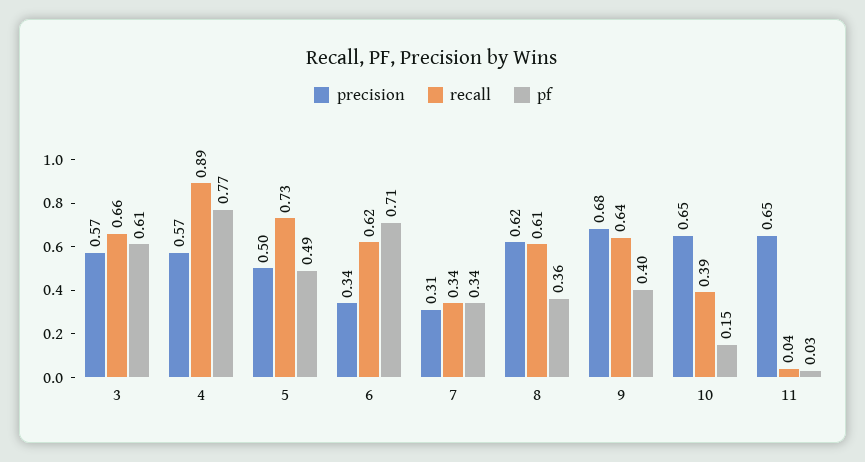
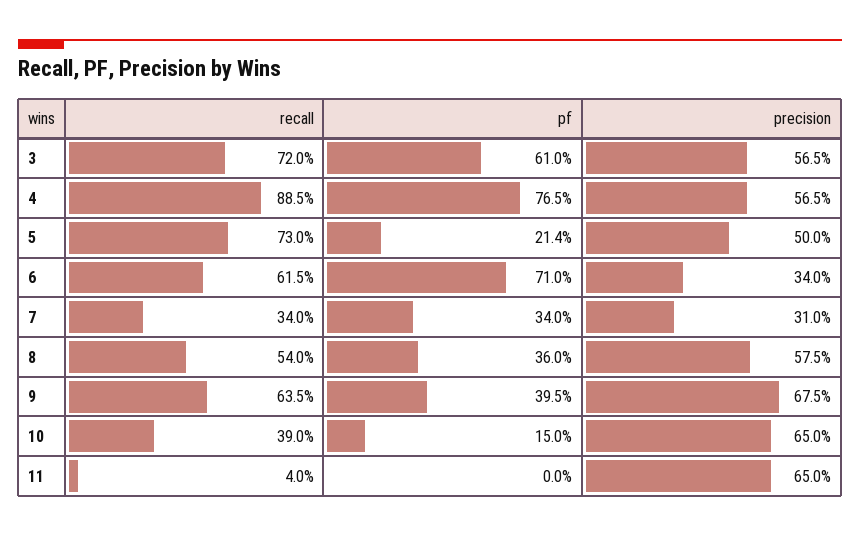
  {
    "precision": {
      "3": 0.565,
      "4": 0.565,
      "5": 0.5,
      "6": 0.34,
      "7": 0.31,
-     "8": 0.62,
+     "8": 0.575,
      "9": 0.675,
      "10": 0.65,
      "11": 0.65
    },
    "recall": {
-     "3": 0.66,
+     "3": 0.72,
      "4": 0.885,
      "5": 0.73,
      "6": 0.615,
      "7": 0.34,
-     "8": 0.61,
+     "8": 0.54,
      "9": 0.635,
      "10": 0.39,
      "11": 0.04
    },
    "pf": {
      "3": 0.61,
      "4": 0.765,
-     "5": 0.49,
+     "5": 0.214,
      "6": 0.71,
      "7": 0.34,
      "8": 0.36,
      "9": 0.395,
      "10": 0.15,
-     "11": 0.03
+     "11": 0
    }
  }

